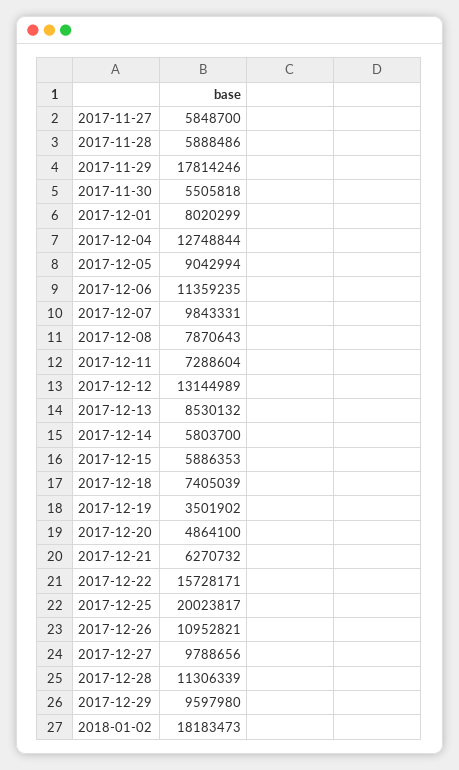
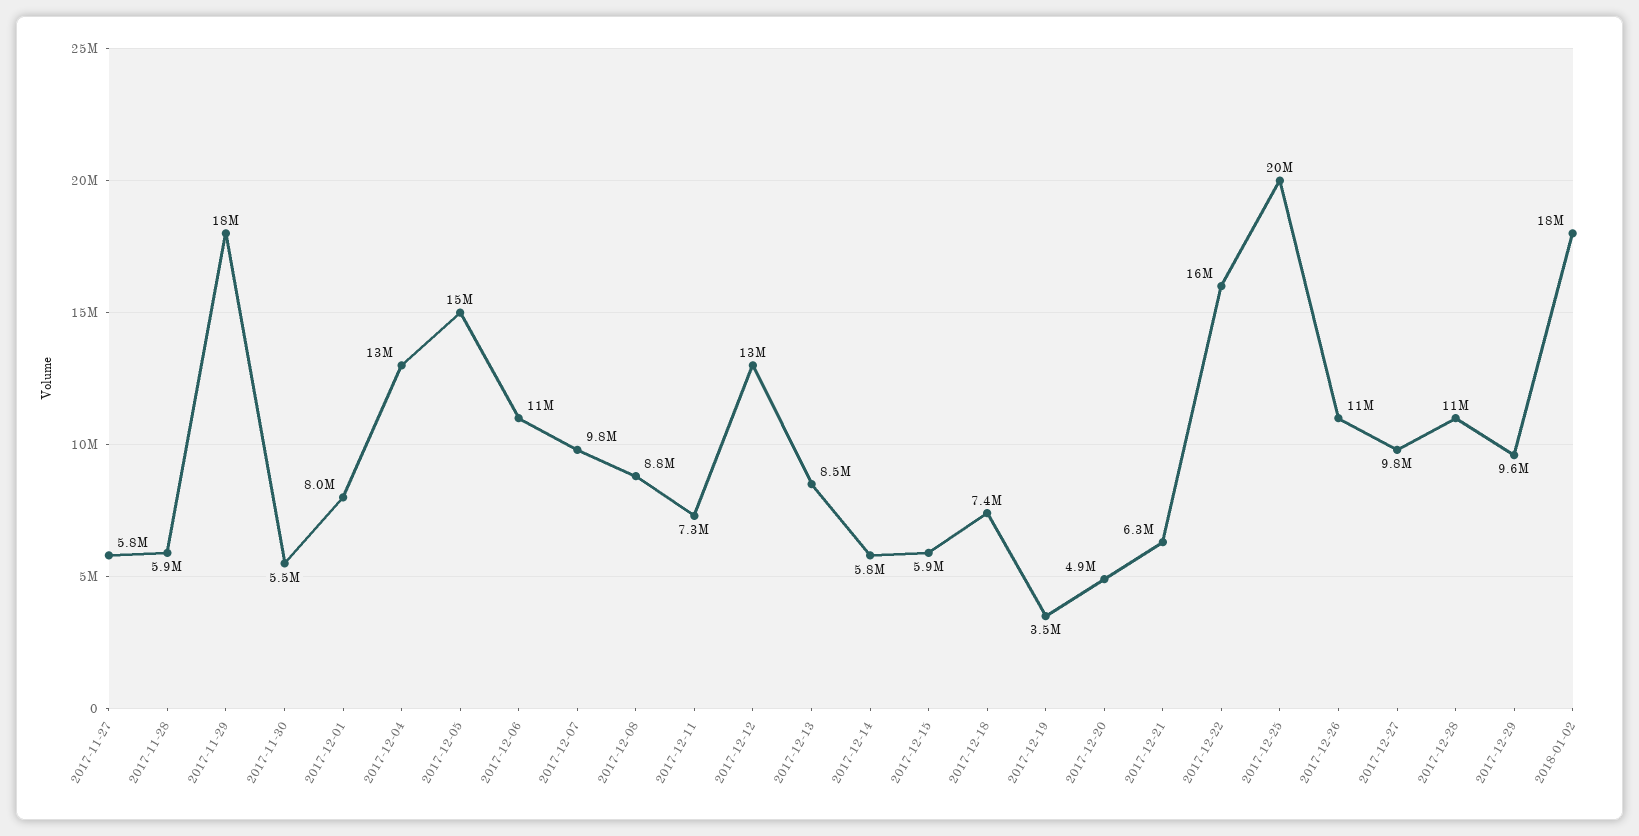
  {
    "2017-11-27": 5848700,
    "2017-11-28": 5888486,
    "2017-11-29": 17814246,
    "2017-11-30": 5505818,
    "2017-12-01": 8020299,
    "2017-12-04": 12748844,
-   "2017-12-05": 9042994,
+   "2017-12-05": 15000000,
    "2017-12-06": 11359235,
    "2017-12-07": 9843331,
-   "2017-12-08": 7870643,
+   "2017-12-08": 8800000,
    "2017-12-11": 7288604,
    "2017-12-12": 13144989,
    "2017-12-13": 8530132,
    "2017-12-14": 5803700,
    "2017-12-15": 5886353,
    "2017-12-18": 7405039,
    "2017-12-19": 3501902,
    "2017-12-20": 4864100,
    "2017-12-21": 6270732,
    "2017-12-22": 15728171,
    "2017-12-25": 20023817,
    "2017-12-26": 10952821,
    "2017-12-27": 9788656,
    "2017-12-28": 11306339,
    "2017-12-29": 9597980,
    "2018-01-02": 18183473
  }

